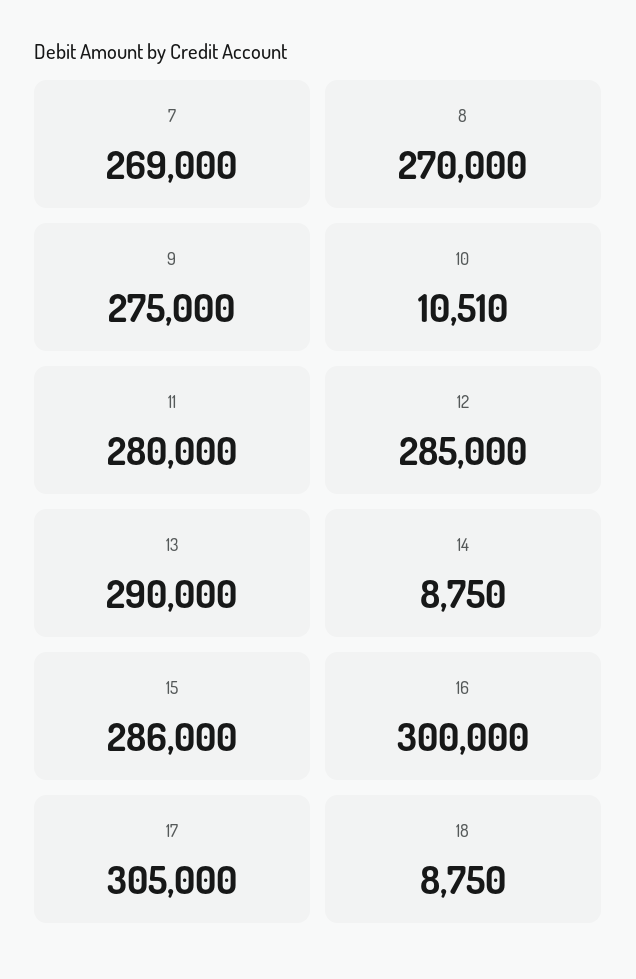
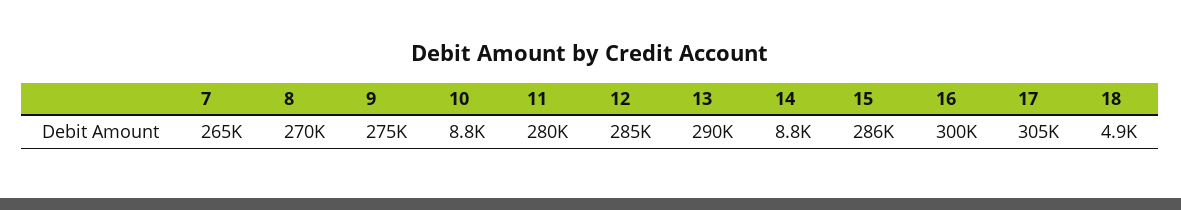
  {
-   "7": 269000,
+   "7": 265000,
    "8": 270000,
    "9": 275000,
-   "10": 10510,
+   "10": 8800,
    "11": 280000,
    "12": 285000,
    "13": 290000,
    "14": 8750,
    "15": 286000,
    "16": 300000,
    "17": 305000,
-   "18": 8750
+   "18": 4900
  }

